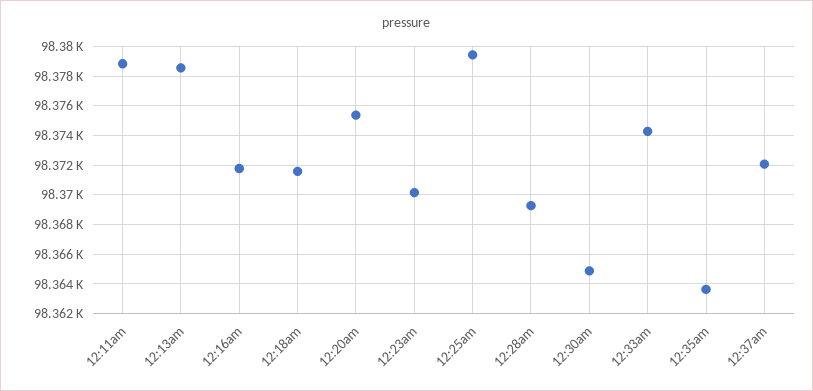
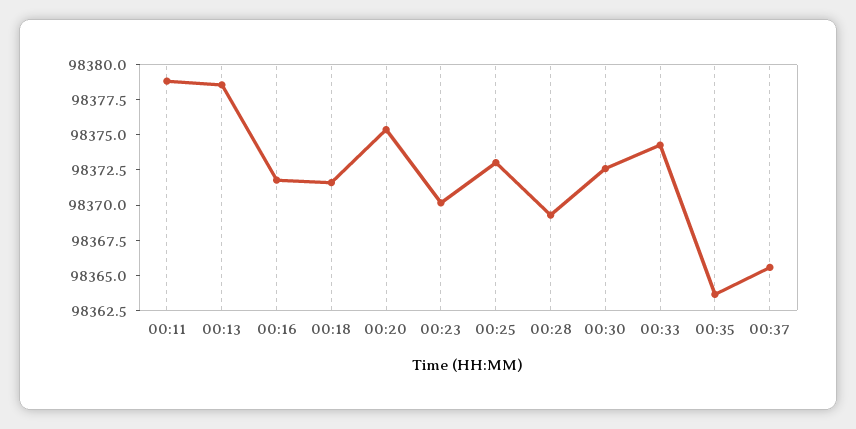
  {
    "12:11am": 98379,
    "12:13am": 98378.5,
    "12:16am": 98372,
    "12:18am": 98371.5,
    "12:20am": 98375.5,
    "12:23am": 98370,
-   "12:25am": 98379.5,
+   "12:25am": 98372.5,
    "12:28am": 98369.5,
-   "12:30am": 98365,
+   "12:30am": 98372.5,
    "12:33am": 98374.5,
    "12:35am": 98363.5,
-   "12:37am": 98372
+   "12:37am": 98365
  }

